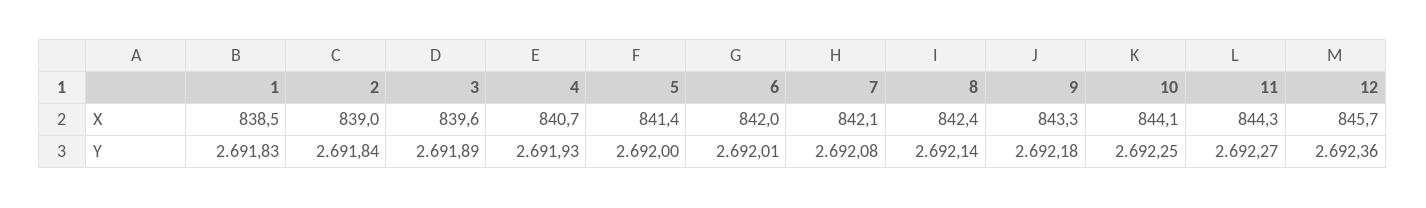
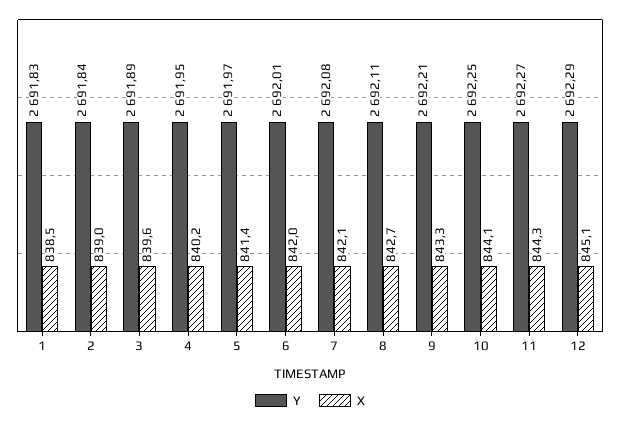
  {
    "X": {
      "1": 838.5,
      "2": 839,
      "3": 839.6,
-     "4": 840.7,
+     "4": 840.2,
      "5": 841.4,
      "6": 842,
      "7": 842.1,
-     "8": 842.4,
+     "8": 842.7,
      "9": 843.3,
      "10": 844.1,
      "11": 844.3,
-     "12": 845.7
+     "12": 845.1
    },
    "Y": {
      "1": 2691.83,
      "2": 2691.84,
      "3": 2691.89,
-     "4": 2691.93,
+     "4": 2691.95,
-     "5": 2692,
+     "5": 2691.97,
      "6": 2692.01,
      "7": 2692.08,
-     "8": 2692.14,
+     "8": 2692.11,
-     "9": 2692.18,
+     "9": 2692.21,
      "10": 2692.25,
      "11": 2692.27,
-     "12": 2692.36
+     "12": 2692.29
    }
  }

